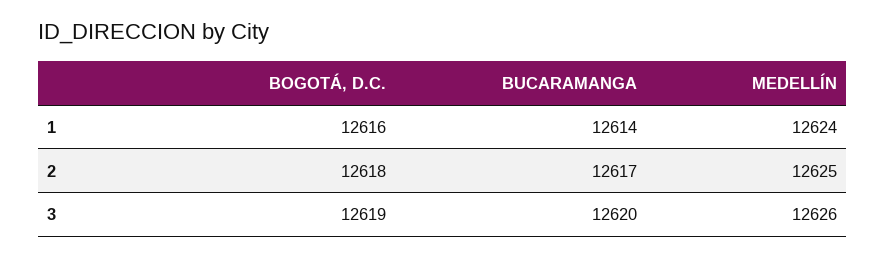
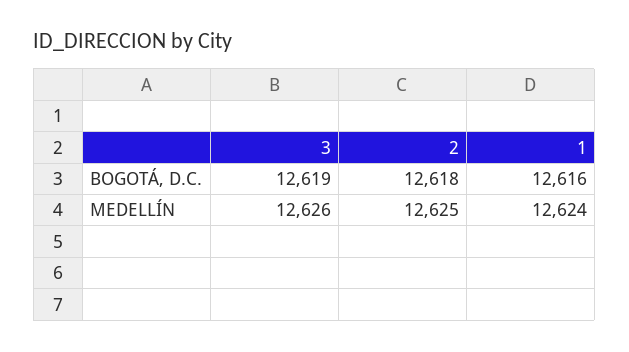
  {
    "BOGOTÁ, D.C.": {
      "1": 12616,
      "2": 12618,
      "3": 12619
    },
-   "BUCARAMANGA": {
-     "1": 12614,
-     "2": 12617,
-     "3": 12620
-   },
    "MEDELLÍN": {
      "1": 12624,
      "2": 12625,
      "3": 12626
    }
  }

